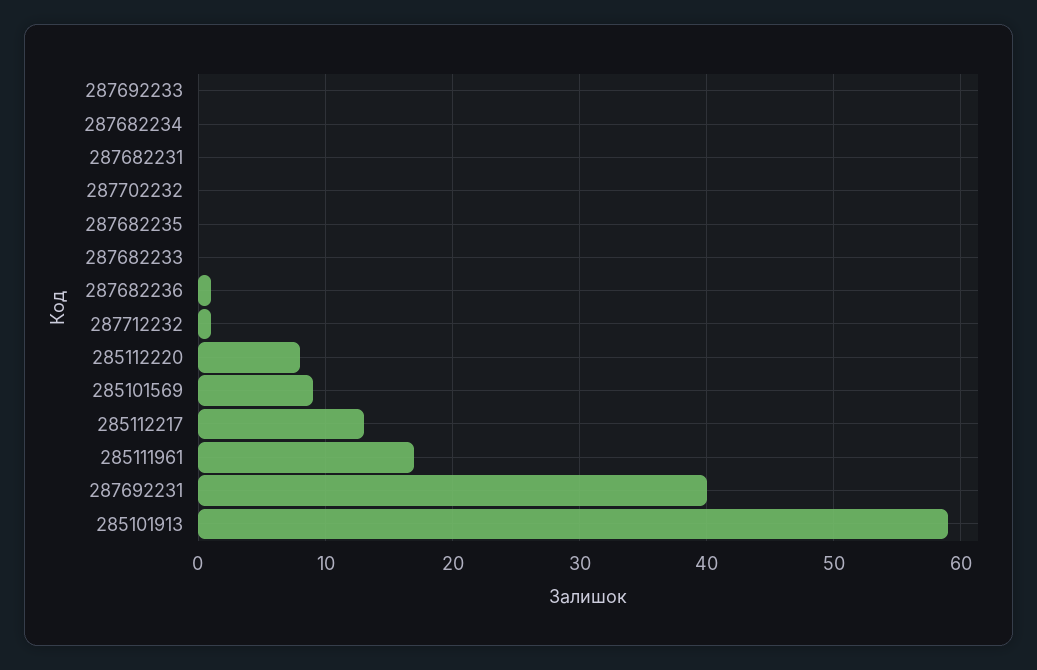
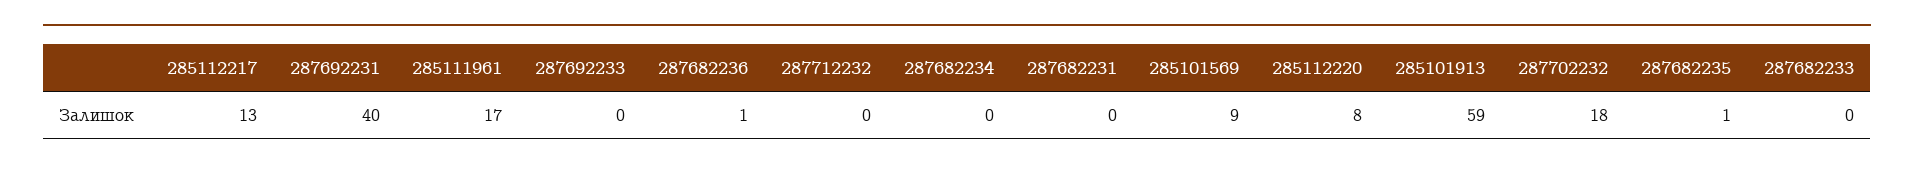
  {
    "287692233": 0,
    "287682234": 0,
    "287682231": 0,
-   "287702232": 0,
+   "287702232": 18,
-   "287682235": 0,
+   "287682235": 1,
    "287682233": 0,
    "287682236": 1,
-   "287712232": 1,
+   "287712232": 0,
    "285112220": 8,
    "285101569": 9,
    "285112217": 13,
    "285111961": 17,
    "287692231": 40,
    "285101913": 59
  }

